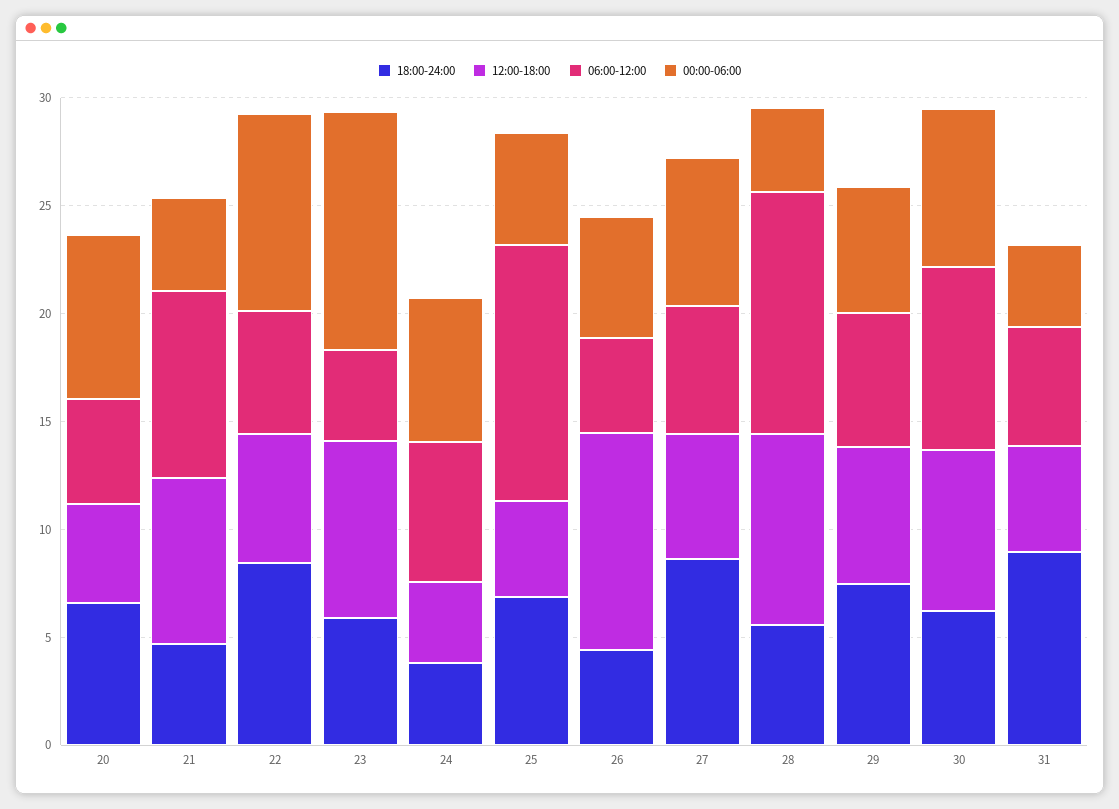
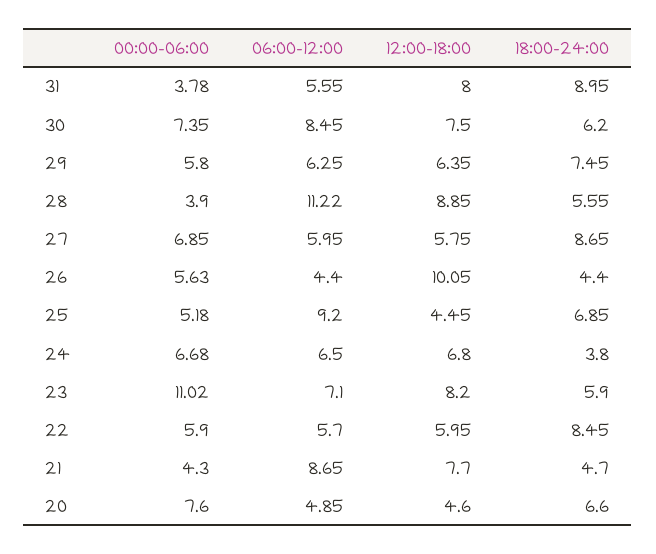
  {
    "18:00-24:00": {
      "20": 6.6,
      "21": 4.7,
      "22": 8.45,
      "23": 5.9,
      "24": 3.8,
      "25": 6.85,
      "26": 4.4,
      "27": 8.65,
      "28": 5.55,
      "29": 7.45,
      "30": 6.2,
      "31": 8.95
    },
    "12:00-18:00": {
      "20": 4.6,
      "21": 7.7,
      "22": 5.95,
      "23": 8.2,
-     "24": 4,
+     "24": 6.8,
      "25": 4.45,
      "26": 10.05,
      "27": 5.75,
      "28": 8.85,
      "29": 6.35,
      "30": 7.5,
-     "31": 5
+     "31": 8
    },
    "06:00-12:00": {
      "20": 4.85,
      "21": 8.65,
      "22": 5.7,
-     "23": 4,
+     "23": 7.1,
      "24": 6.5,
-     "25": 12,
+     "25": 9.2,
      "26": 4.4,
      "27": 5.95,
      "28": 11.22,
      "29": 6.25,
      "30": 8.45,
      "31": 5.55
    },
    "00:00-06:00": {
      "20": 7.6,
      "21": 4.3,
-     "22": 9,
+     "22": 5.9,
      "23": 11.02,
      "24": 6.68,
      "25": 5.18,
      "26": 5.63,
      "27": 6.85,
      "28": 3.9,
      "29": 5.8,
      "30": 7.35,
      "31": 3.78
    }
  }

